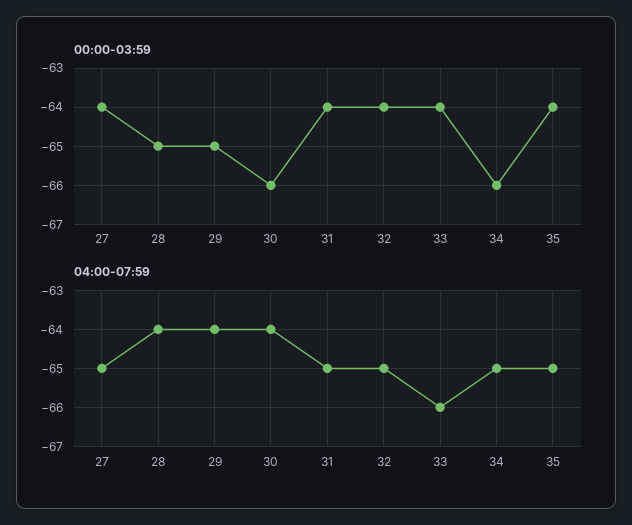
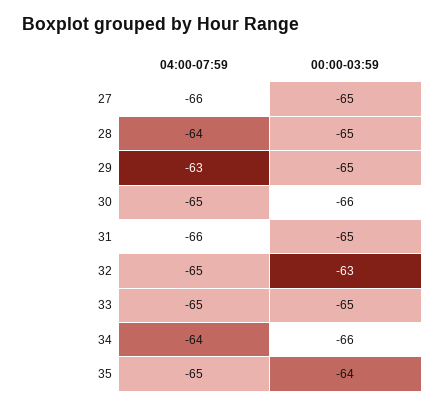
  {
    "00:00-03:59": {
-     "27": -64,
+     "27": -65,
      "28": -65,
      "29": -65,
      "30": -66,
-     "31": -64,
+     "31": -65,
-     "32": -64,
+     "32": -63,
-     "33": -64,
+     "33": -65,
      "34": -66,
      "35": -64
    },
    "04:00-07:59": {
-     "27": -65,
+     "27": -66,
      "28": -64,
-     "29": -64,
+     "29": -63,
-     "30": -64,
+     "30": -65,
-     "31": -65,
+     "31": -66,
      "32": -65,
-     "33": -66,
+     "33": -65,
-     "34": -65,
+     "34": -64,
      "35": -65
    }
  }

